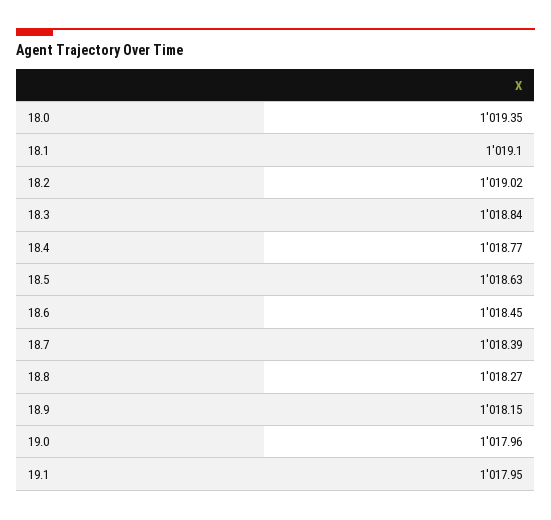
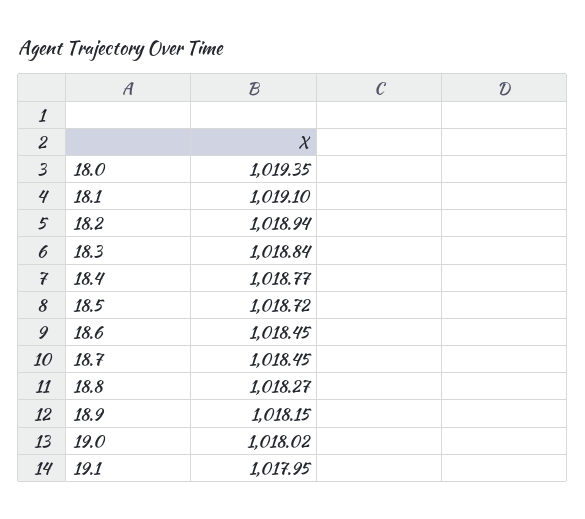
  {
    "18.0": 1019.35,
    "18.1": 1019.1,
-   "18.2": 1019.02,
+   "18.2": 1018.94,
    "18.3": 1018.84,
    "18.4": 1018.77,
-   "18.5": 1018.63,
+   "18.5": 1018.72,
    "18.6": 1018.45,
-   "18.7": 1018.39,
+   "18.7": 1018.45,
    "18.8": 1018.27,
    "18.9": 1018.15,
-   "19.0": 1017.96,
+   "19.0": 1018.02,
    "19.1": 1017.95
  }

